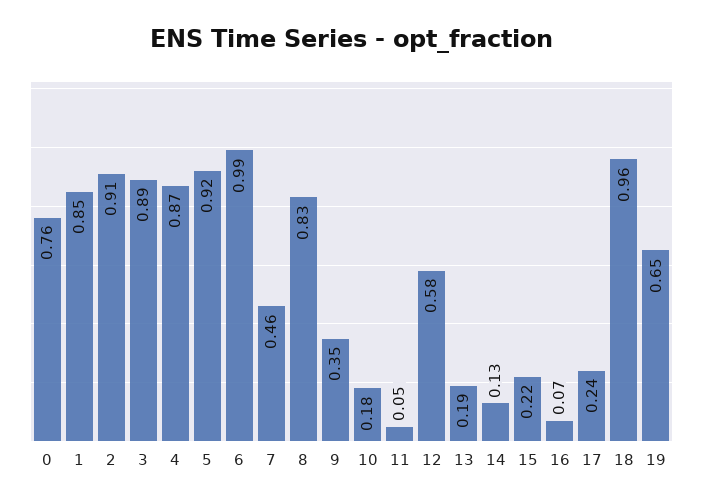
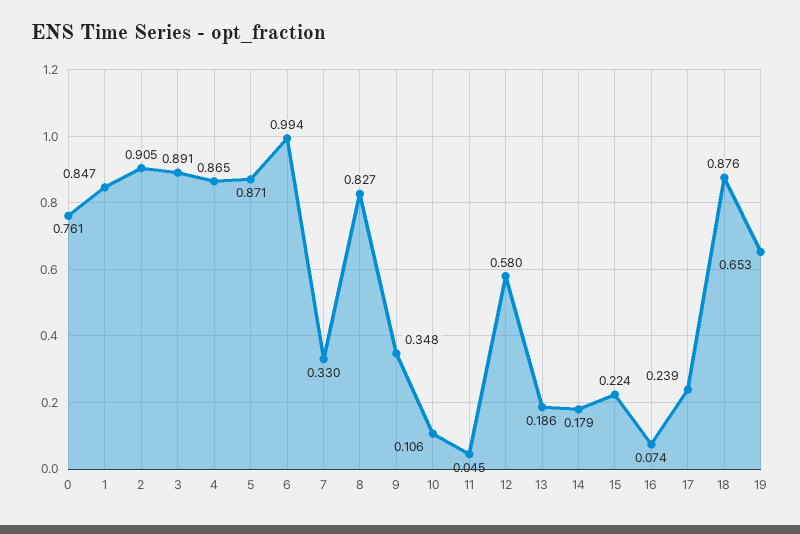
  {
    "0": 0.761,
    "1": 0.847,
    "2": 0.905,
    "3": 0.891,
    "4": 0.865,
-   "5": 0.92,
+   "5": 0.871,
    "6": 0.994,
-   "7": 0.46,
+   "7": 0.33,
    "8": 0.827,
    "9": 0.348,
-   "10": 0.18,
+   "10": 0.106,
    "11": 0.045,
    "12": 0.58,
    "13": 0.186,
-   "14": 0.13,
+   "14": 0.179,
    "15": 0.224,
    "16": 0.074,
    "17": 0.239,
-   "18": 0.96,
+   "18": 0.876,
    "19": 0.653
  }

